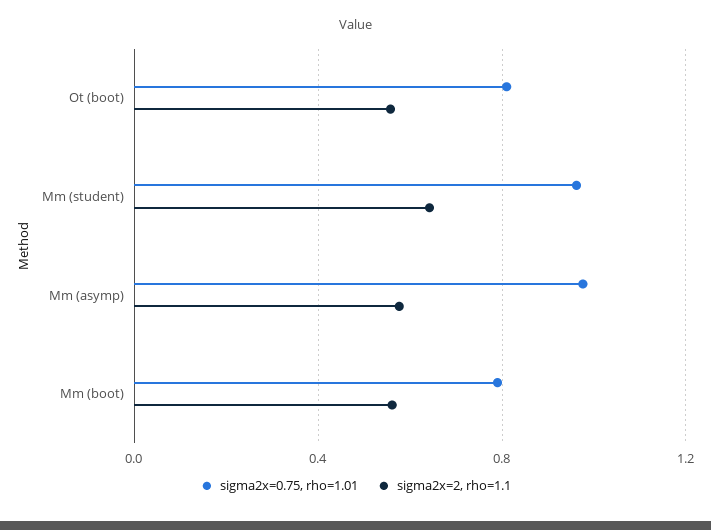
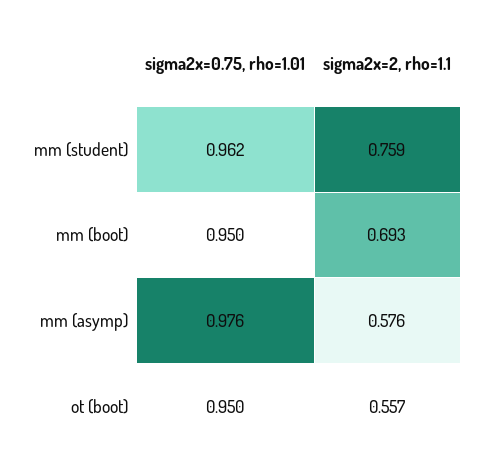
  {
    "sigma2x=0.75, rho=1.01": {
-     "Ot (boot)": 0.8,
+     "Ot (boot)": 0.95,
      "Mm (student)": 0.962,
      "Mm (asymp)": 0.976,
-     "Mm (boot)": 0.8
+     "Mm (boot)": 0.95
    },
    "sigma2x=2, rho=1.1": {
      "Ot (boot)": 0.557,
-     "Mm (student)": 0.65,
+     "Mm (student)": 0.759,
      "Mm (asymp)": 0.576,
-     "Mm (boot)": 0.55
+     "Mm (boot)": 0.693
    }
  }

